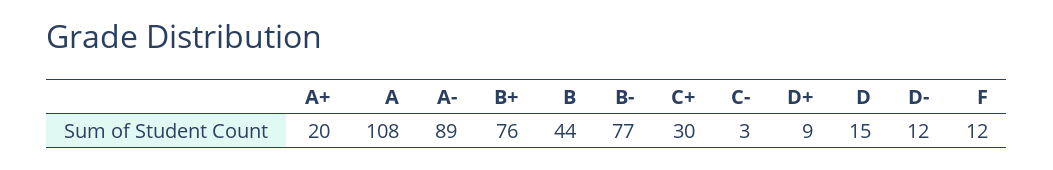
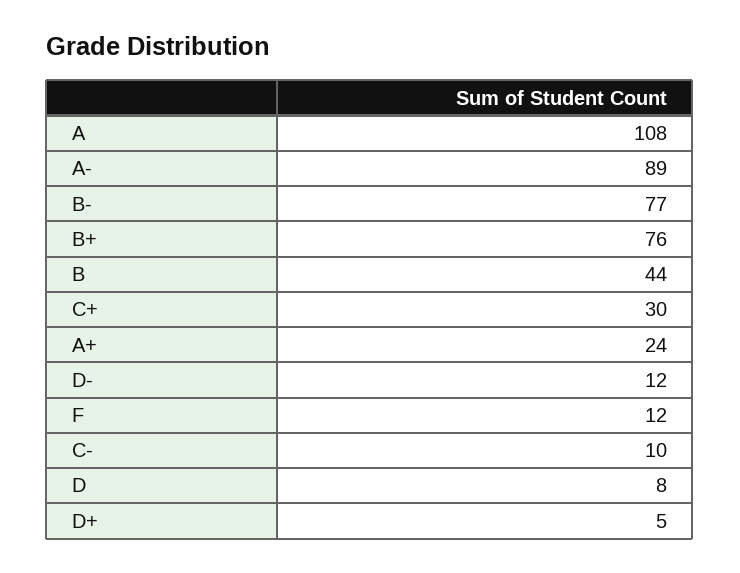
  {
-   "A+": 20,
+   "A+": 24,
    "A": 108,
    "A-": 89,
    "B+": 76,
    "B": 44,
    "B-": 77,
    "C+": 30,
-   "C-": 3,
+   "C-": 10,
-   "D+": 9,
+   "D+": 5,
-   "D": 15,
+   "D": 8,
    "D-": 12,
    "F": 12
  }

